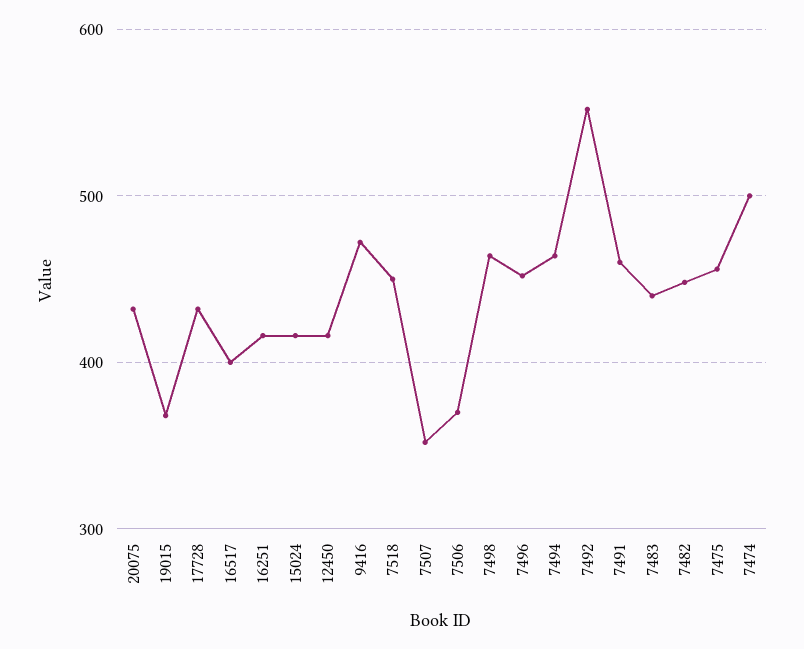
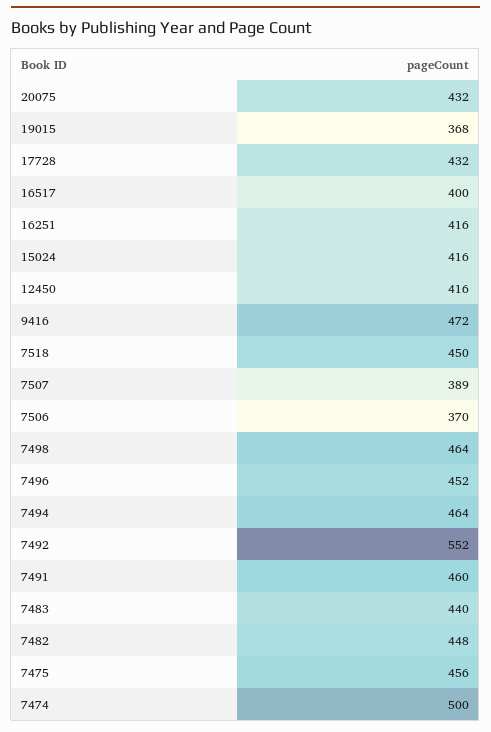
  {
    "20075": 432,
    "19015": 368,
    "17728": 432,
    "16517": 400,
    "16251": 416,
    "15024": 416,
    "12450": 416,
    "9416": 472,
    "7518": 450,
-   "7507": 350,
+   "7507": 389,
    "7506": 370,
    "7498": 464,
    "7496": 452,
    "7494": 464,
    "7492": 552,
    "7491": 460,
    "7483": 440,
    "7482": 448,
    "7475": 456,
    "7474": 500
  }

